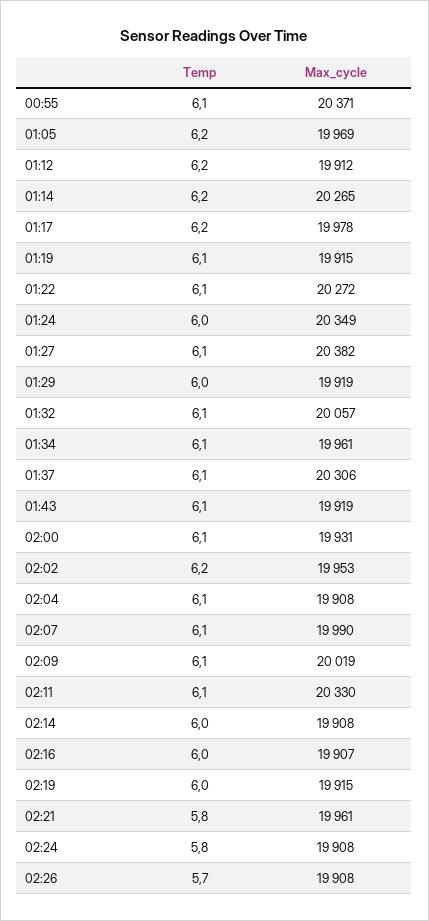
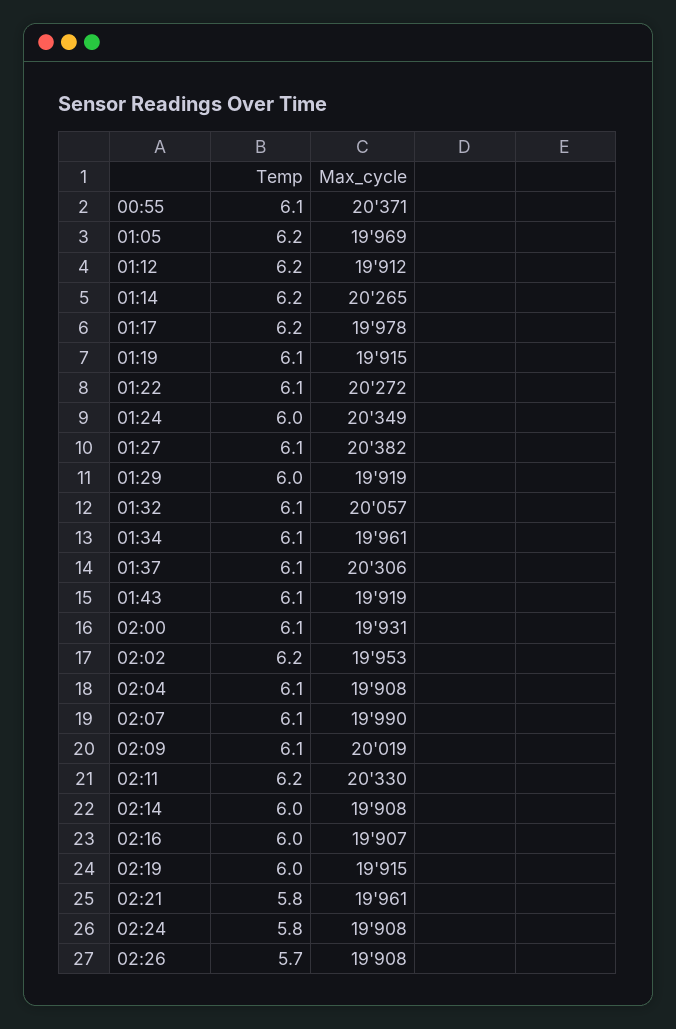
  {
    "Temp": {
      "00:55": 6.1,
      "01:05": 6.2,
      "01:12": 6.2,
      "01:14": 6.2,
      "01:17": 6.2,
      "01:19": 6.1,
      "01:22": 6.1,
      "01:24": 6,
      "01:27": 6.1,
      "01:29": 6,
      "01:32": 6.1,
      "01:34": 6.1,
      "01:37": 6.1,
      "01:43": 6.1,
      "02:00": 6.1,
      "02:02": 6.2,
      "02:04": 6.1,
      "02:07": 6.1,
      "02:09": 6.1,
-     "02:11": 6.1,
+     "02:11": 6.2,
      "02:14": 6,
      "02:16": 6,
      "02:19": 6,
      "02:21": 5.8,
      "02:24": 5.8,
      "02:26": 5.7
    },
    "Max_cycle": {
      "00:55": 20371,
      "01:05": 19969,
      "01:12": 19912,
      "01:14": 20265,
      "01:17": 19978,
      "01:19": 19915,
      "01:22": 20272,
      "01:24": 20349,
      "01:27": 20382,
      "01:29": 19919,
      "01:32": 20057,
      "01:34": 19961,
      "01:37": 20306,
      "01:43": 19919,
      "02:00": 19931,
      "02:02": 19953,
      "02:04": 19908,
      "02:07": 19990,
      "02:09": 20019,
      "02:11": 20330,
      "02:14": 19908,
      "02:16": 19907,
      "02:19": 19915,
      "02:21": 19961,
      "02:24": 19908,
      "02:26": 19908
    }
  }

